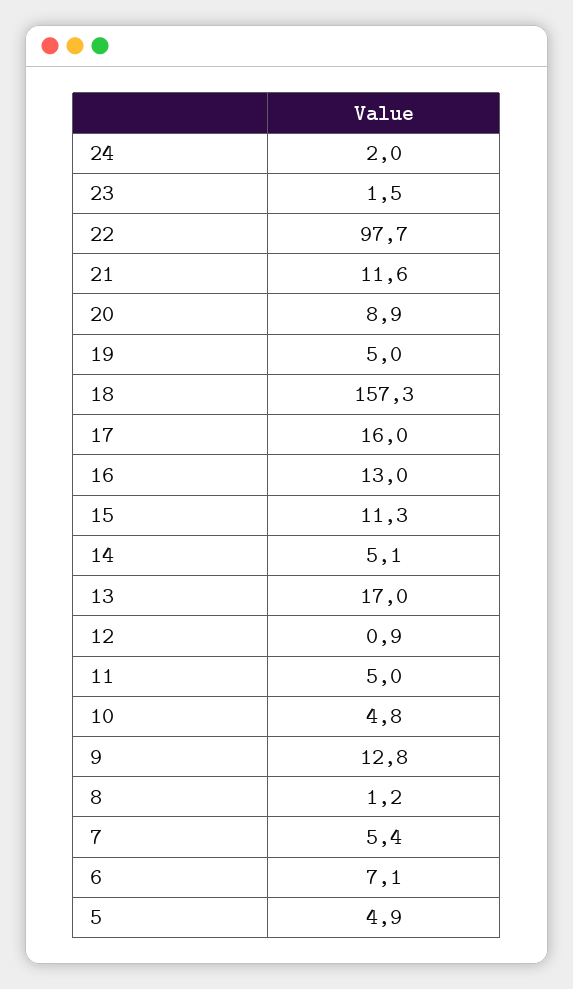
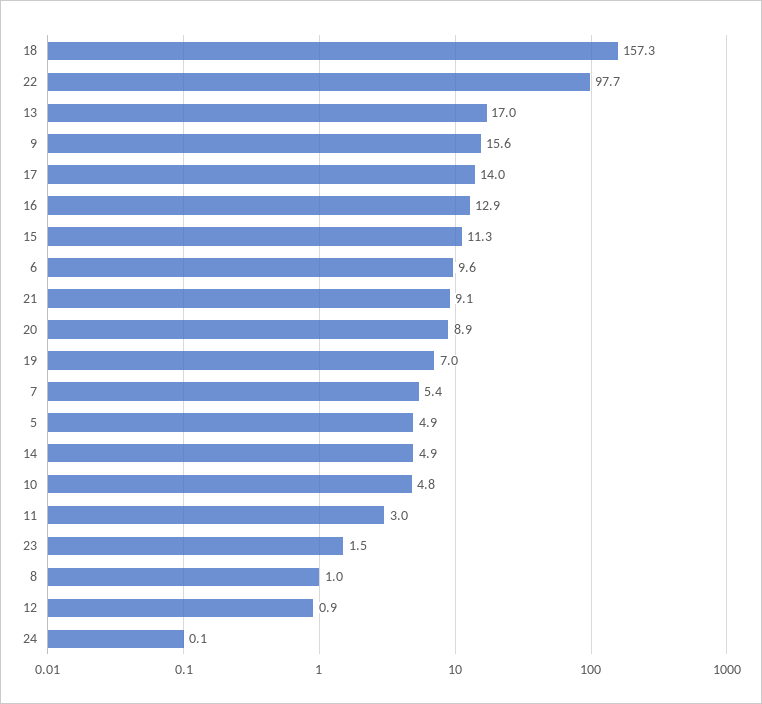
  {
-   "24": 2,
+   "24": 0.1,
    "23": 1.5,
    "22": 97.7,
-   "21": 11.6,
+   "21": 9.1,
    "20": 8.9,
-   "19": 5,
+   "19": 7,
    "18": 157.3,
-   "17": 16,
+   "17": 14,
-   "16": 13,
+   "16": 12.9,
    "15": 11.3,
-   "14": 5.1,
+   "14": 4.9,
    "13": 17,
    "12": 0.9,
-   "11": 5,
+   "11": 3,
    "10": 4.8,
-   "9": 12.8,
+   "9": 15.6,
-   "8": 1.2,
+   "8": 1,
    "7": 5.4,
-   "6": 7.1,
+   "6": 9.6,
    "5": 4.9
  }

